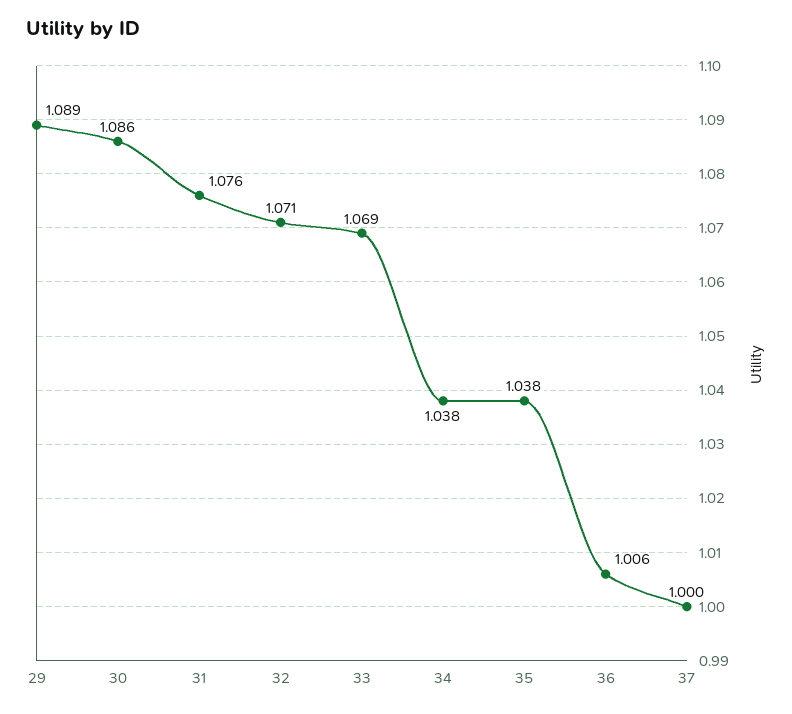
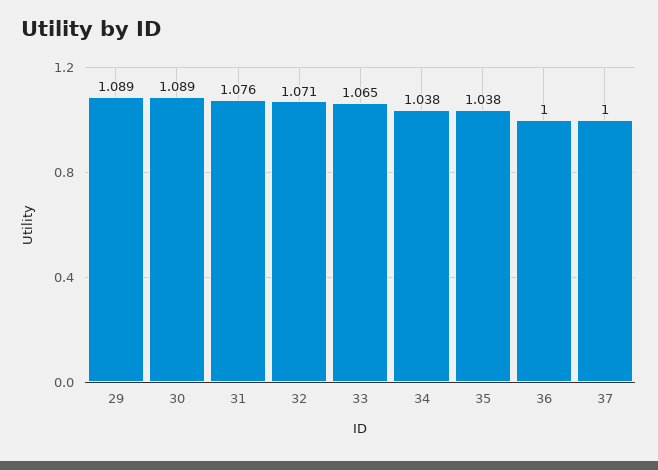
  {
    "29": 1.089,
-   "30": 1.086,
+   "30": 1.089,
    "31": 1.076,
    "32": 1.071,
-   "33": 1.069,
+   "33": 1.065,
    "34": 1.038,
    "35": 1.038,
-   "36": 1.006,
+   "36": 1,
    "37": 1
  }

